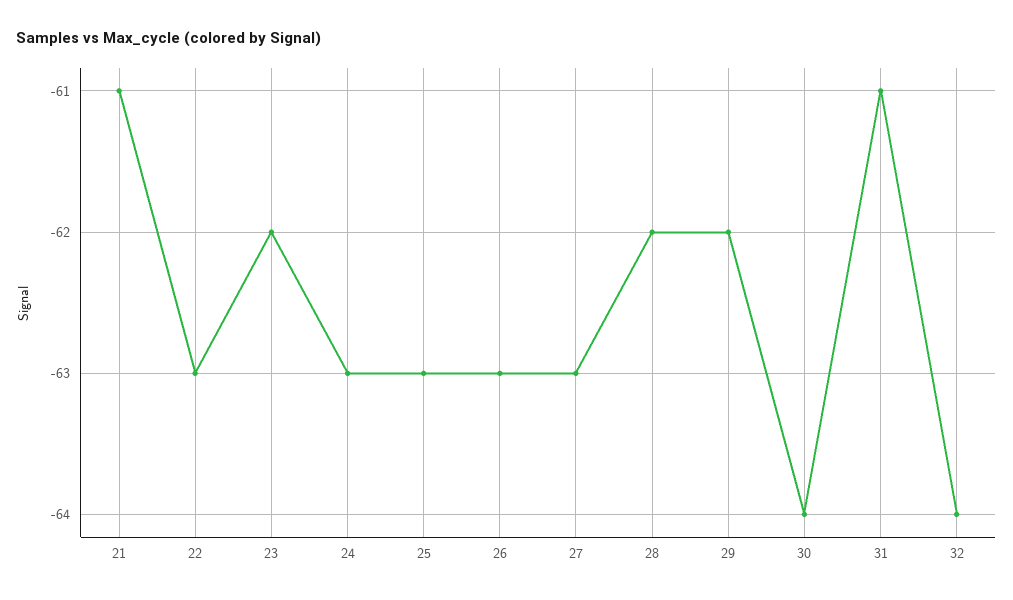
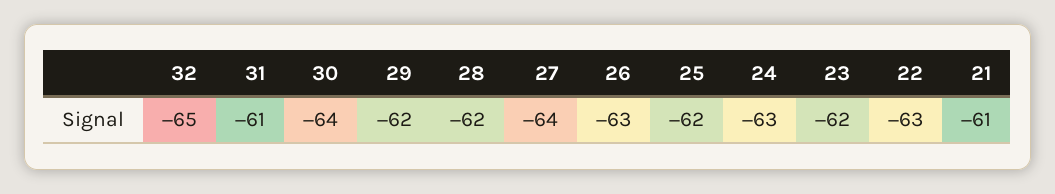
  {
    "21": -61,
    "22": -63,
    "23": -62,
    "24": -63,
-   "25": -63,
+   "25": -62,
    "26": -63,
-   "27": -63,
+   "27": -64,
    "28": -62,
    "29": -62,
    "30": -64,
    "31": -61,
-   "32": -64
+   "32": -65
  }

